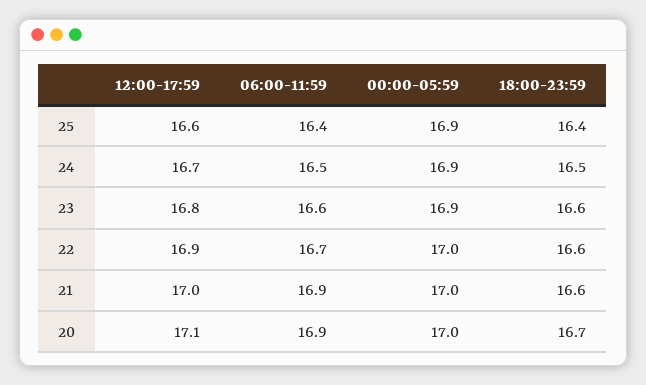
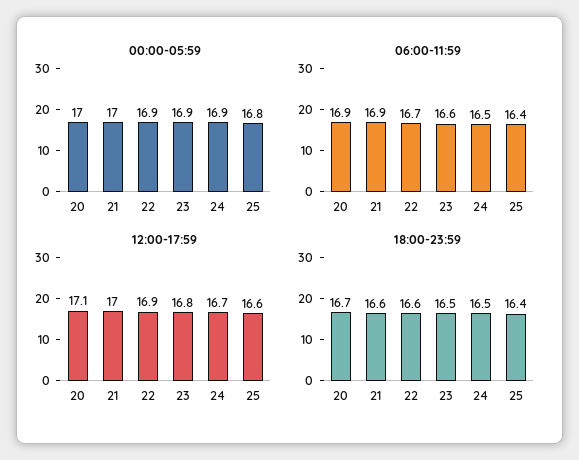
  {
    "12:00-17:59": {
      "25": 16.6,
      "24": 16.7,
      "23": 16.8,
      "22": 16.9,
      "21": 17,
      "20": 17.1
    },
    "06:00-11:59": {
      "25": 16.4,
      "24": 16.5,
      "23": 16.6,
      "22": 16.7,
      "21": 16.9,
      "20": 16.9
    },
    "00:00-05:59": {
-     "25": 16.9,
+     "25": 16.8,
      "24": 16.9,
      "23": 16.9,
-     "22": 17,
+     "22": 16.9,
      "21": 17,
      "20": 17
    },
    "18:00-23:59": {
      "25": 16.4,
      "24": 16.5,
-     "23": 16.6,
+     "23": 16.5,
      "22": 16.6,
      "21": 16.6,
      "20": 16.7
    }
  }

